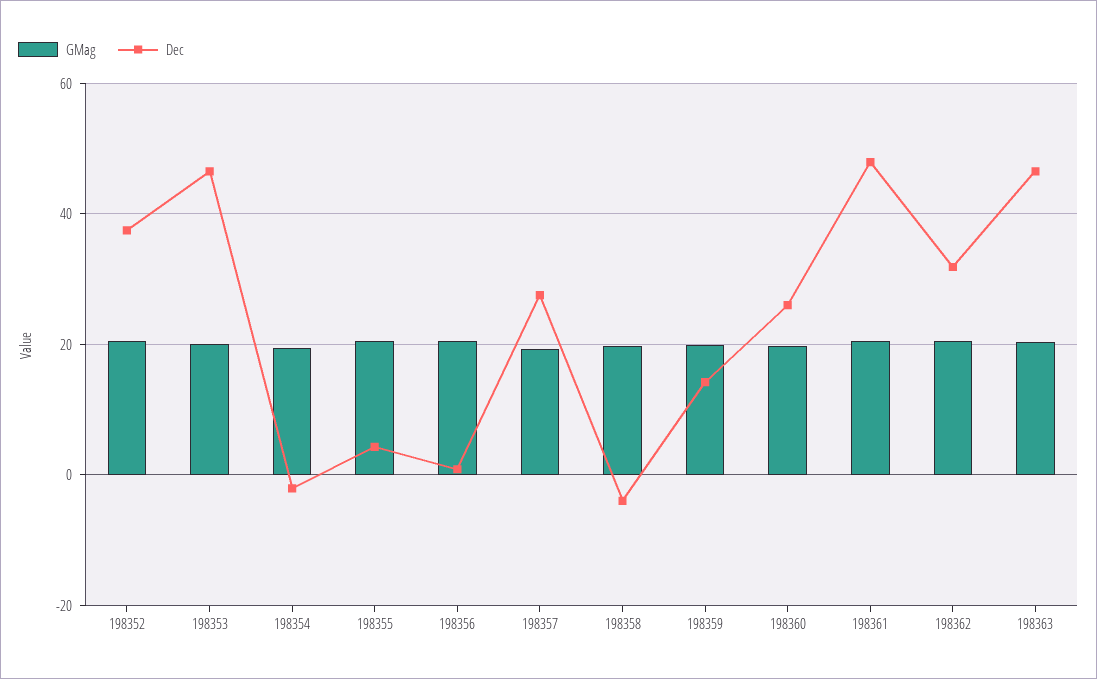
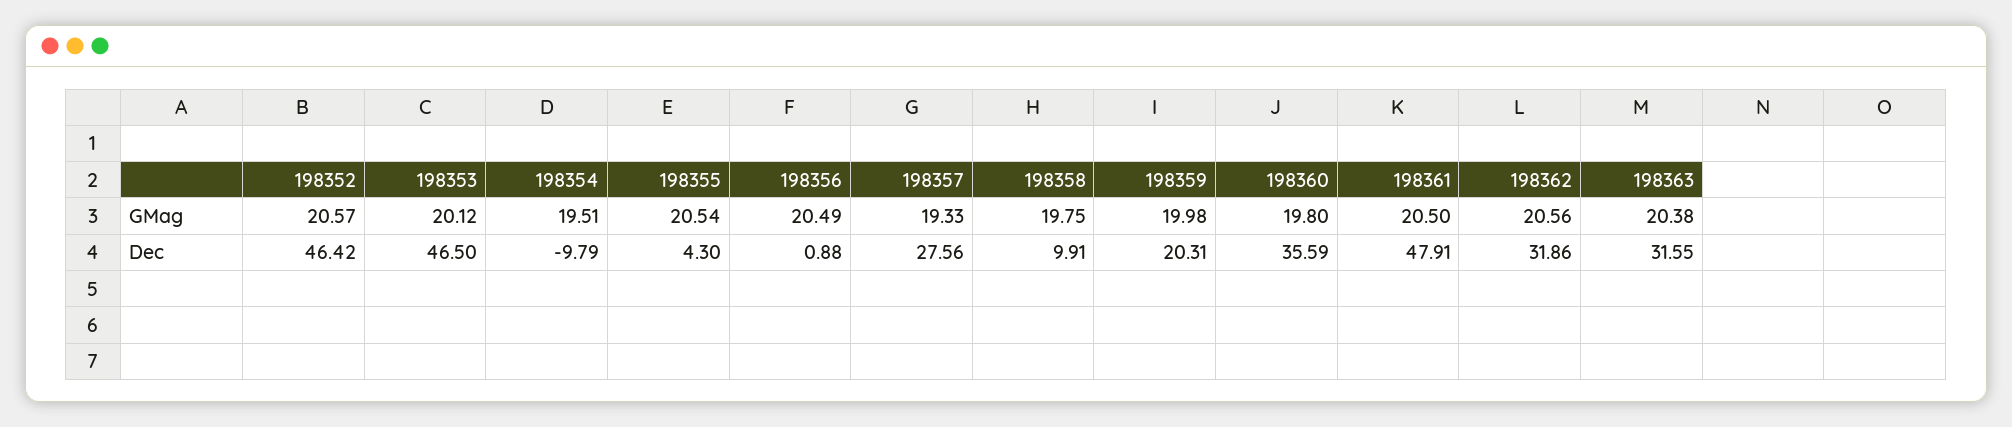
  {
    "GMag": {
      "198352": 20.57,
      "198353": 20.12,
      "198354": 19.51,
      "198355": 20.54,
      "198356": 20.49,
      "198357": 19.33,
      "198358": 19.75,
      "198359": 19.98,
      "198360": 19.8,
      "198361": 20.5,
      "198362": 20.56,
      "198363": 20.38
    },
    "Dec": {
-     "198352": 38,
+     "198352": 46.42,
      "198353": 46.5,
-     "198354": -2,
+     "198354": -9.79,
      "198355": 4.3,
      "198356": 0.88,
      "198357": 27.56,
-     "198358": -4,
+     "198358": 9.91,
-     "198359": 14,
+     "198359": 20.31,
-     "198360": 26,
+     "198360": 35.59,
      "198361": 47.91,
      "198362": 31.86,
-     "198363": 46
+     "198363": 31.55
    }
  }

